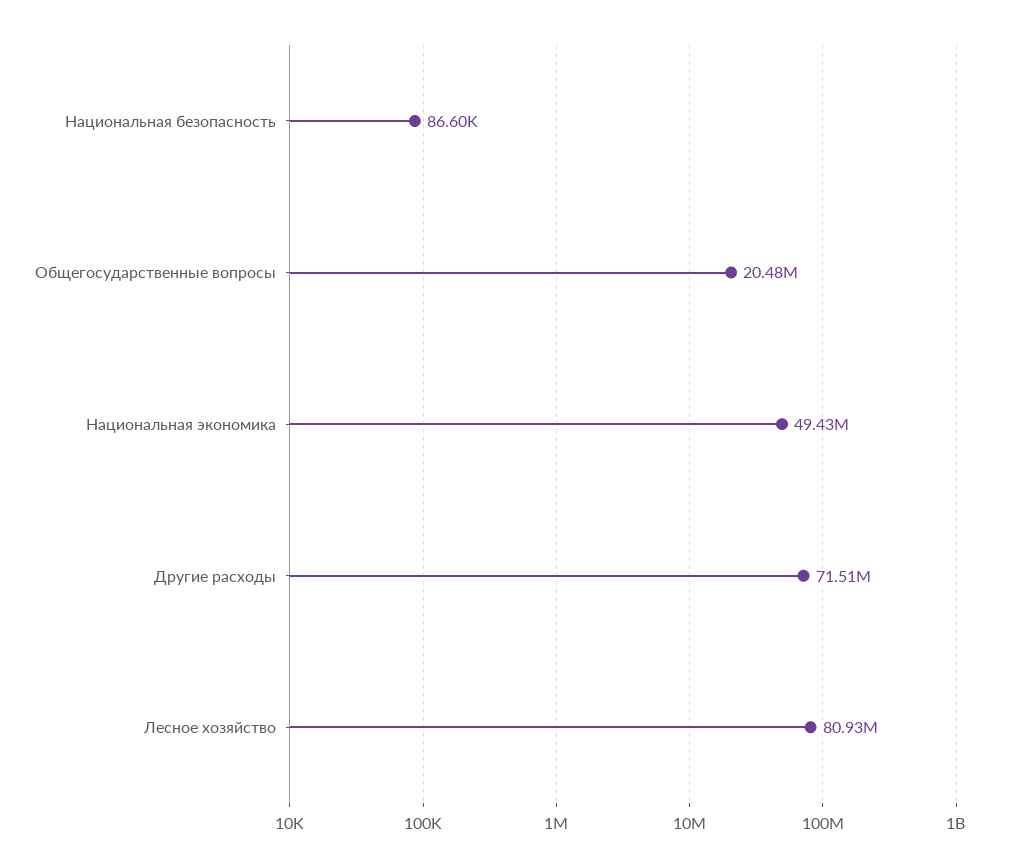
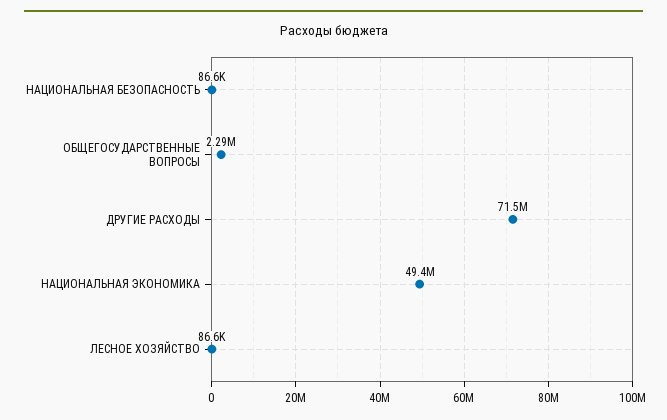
  {
    "Национальная безопасность": 86600,
-   "Общегосударственные вопросы": 20480000,
+   "Общегосударственные вопросы": 2290000,
    "Национальная экономика": 49430000,
    "Другие расходы": 71510000,
-   "Лесное хозяйство": 80930000
+   "Лесное хозяйство": 86600
  }

